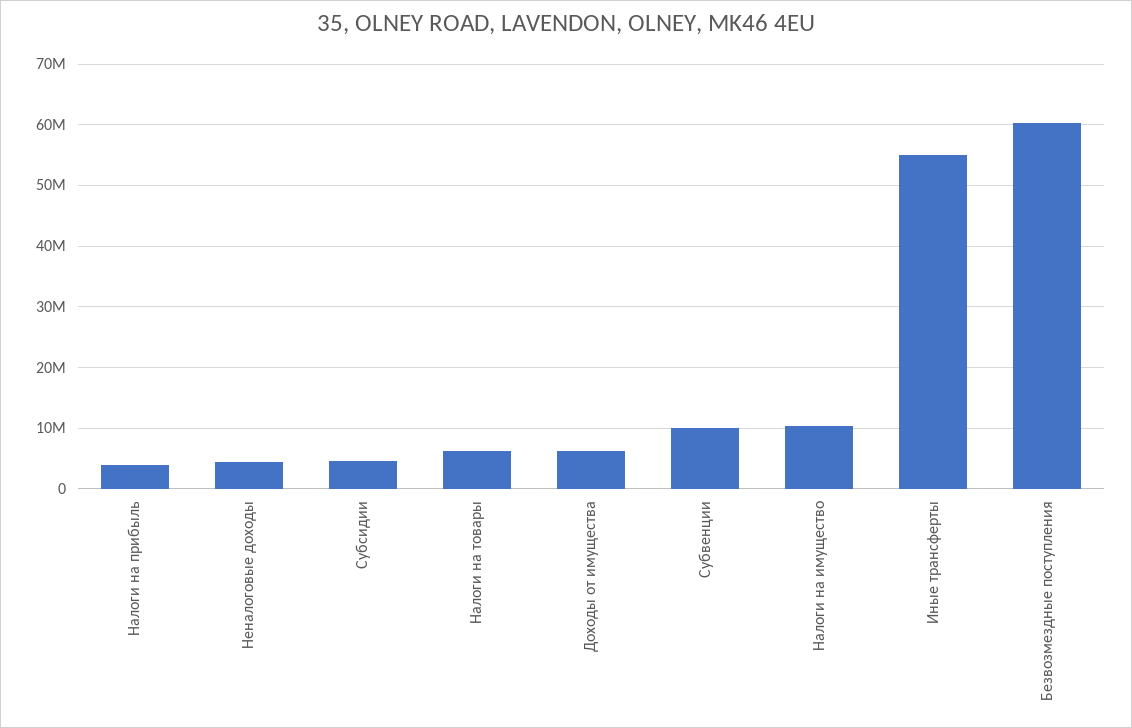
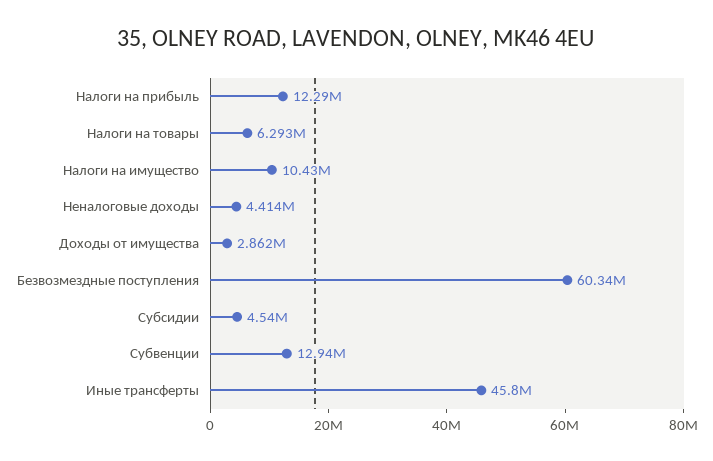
  {
-   "Налоги на прибыль": 4000000,
+   "Налоги на прибыль": 12290000,
    "Неналоговые доходы": 4414000,
    "Субсидии": 4540000,
    "Налоги на товары": 6293000,
-   "Доходы от имущества": 6000000,
+   "Доходы от имущества": 2862000,
-   "Субвенции": 10000000,
+   "Субвенции": 12940000,
    "Налоги на имущество": 10430000,
-   "Иные трансферты": 55000000,
+   "Иные трансферты": 45800000,
    "Безвозмездные поступления": 60340000
  }

